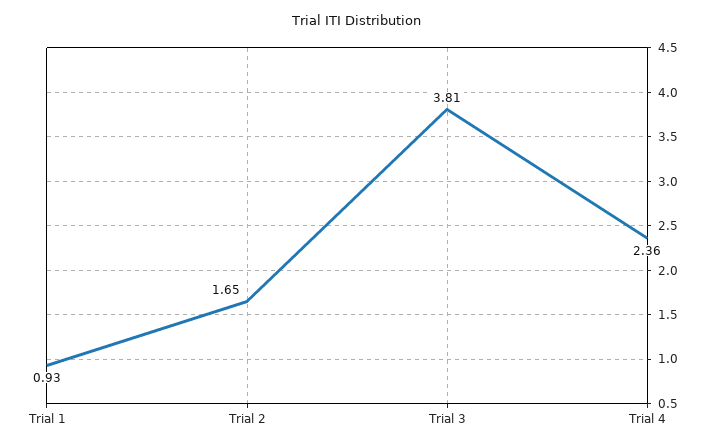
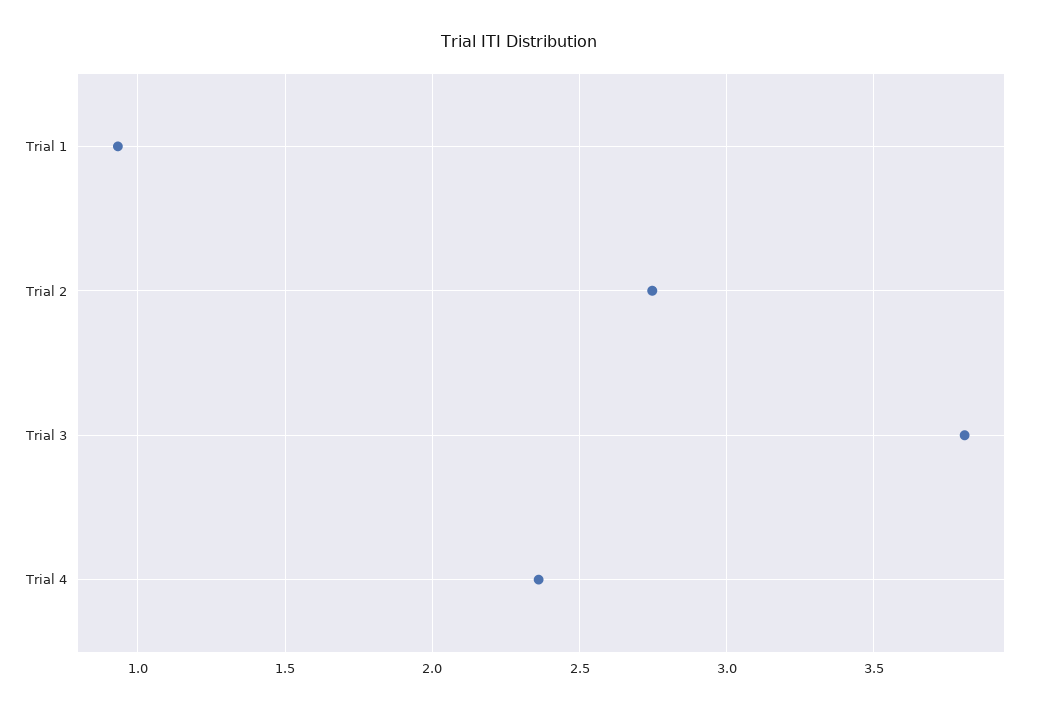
  {
    "Trial 1": 0.93,
-   "Trial 2": 1.65,
+   "Trial 2": 2.75,
    "Trial 3": 3.81,
    "Trial 4": 2.36
  }

